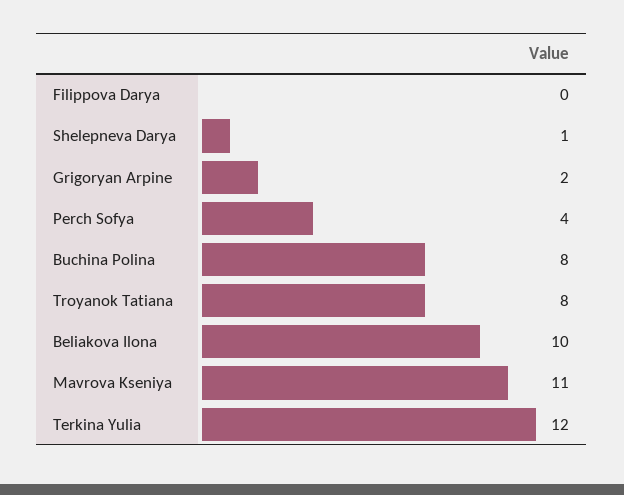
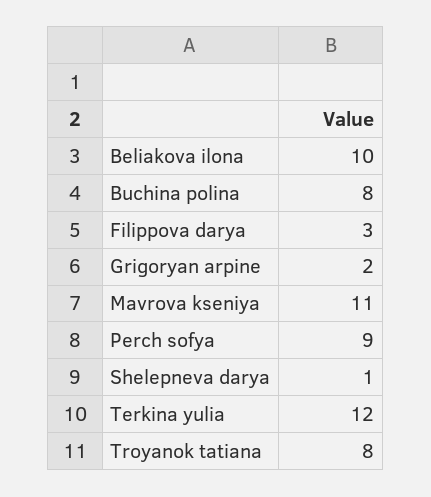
  {
-   "Filippova Darya": 0,
+   "Filippova Darya": 3,
    "Shelepneva Darya": 1,
    "Grigoryan Arpine": 2,
-   "Perch Sofya": 4,
+   "Perch Sofya": 9,
    "Buchina Polina": 8,
    "Troyanok Tatiana": 8,
    "Beliakova Ilona": 10,
    "Mavrova Kseniya": 11,
    "Terkina Yulia": 12
  }

